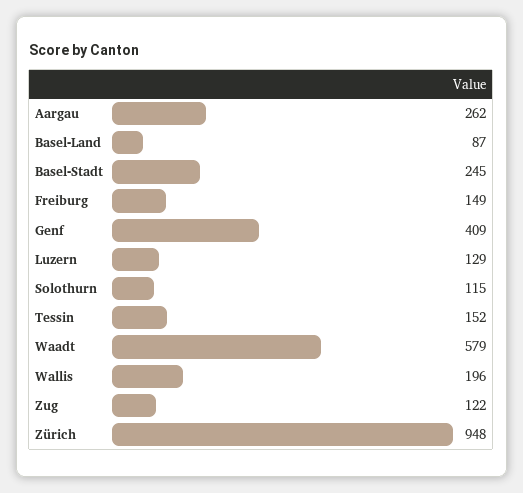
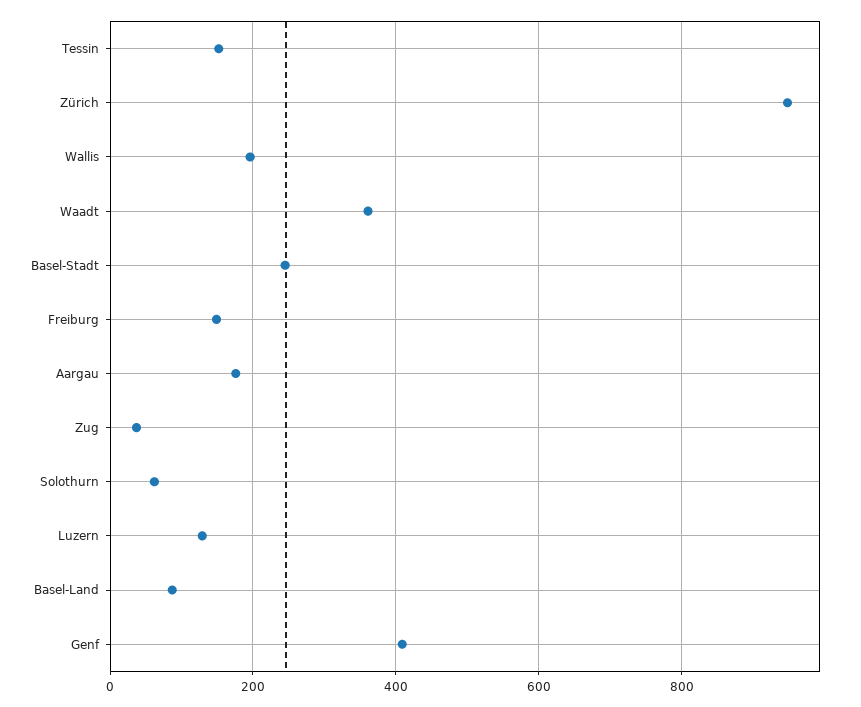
  {
-   "Aargau": 262,
+   "Aargau": 180,
    "Basel-Land": 87,
    "Basel-Stadt": 245,
    "Freiburg": 149,
    "Genf": 409,
    "Luzern": 129,
-   "Solothurn": 115,
+   "Solothurn": 60,
    "Tessin": 152,
-   "Waadt": 579,
+   "Waadt": 360,
    "Wallis": 196,
-   "Zug": 122,
+   "Zug": 40,
    "Zürich": 948
  }

